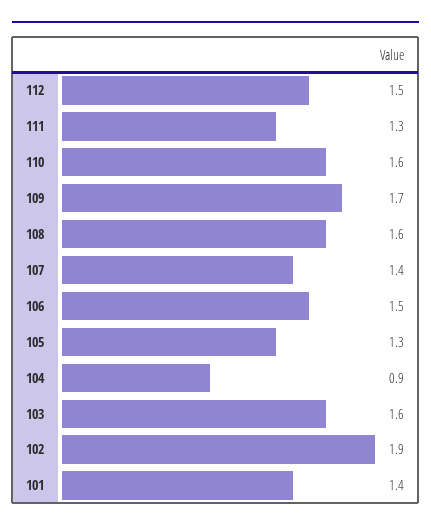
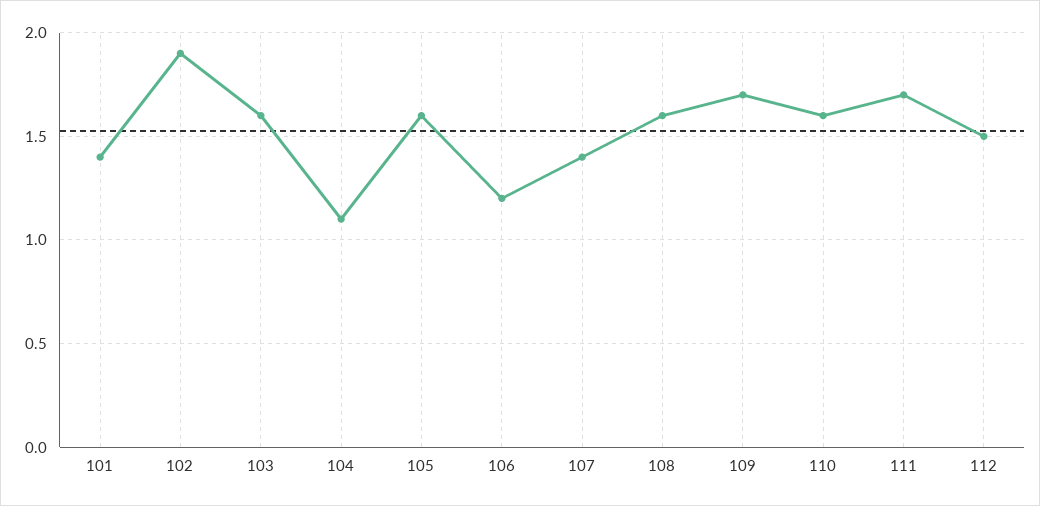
  {
    "112": 1.5,
-   "111": 1.3,
+   "111": 1.7,
    "110": 1.6,
    "109": 1.7,
    "108": 1.6,
    "107": 1.4,
-   "106": 1.5,
+   "106": 1.2,
-   "105": 1.3,
+   "105": 1.6,
-   "104": 0.9,
+   "104": 1.1,
    "103": 1.6,
    "102": 1.9,
    "101": 1.4
  }

